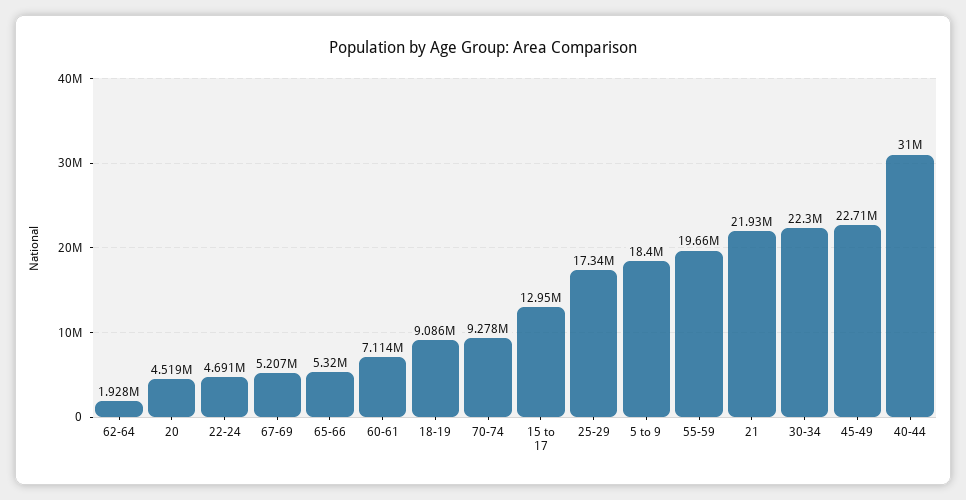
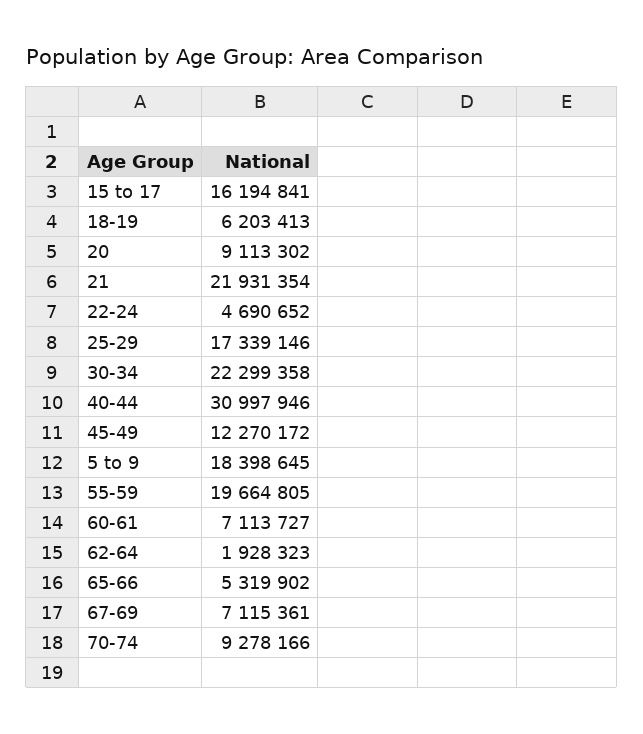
  {
    "62-64": 1928323,
-   "20": 4519000,
+   "20": 9113302,
    "22-24": 4690652,
-   "67-69": 5207000,
+   "67-69": 7115361,
    "65-66": 5319902,
    "60-61": 7113727,
-   "18-19": 9086000,
+   "18-19": 6203413,
    "70-74": 9278166,
-   "15 to 17": 12950000,
+   "15 to 17": 16194841,
    "25-29": 17339146,
    "5 to 9": 18398645,
    "55-59": 19664805,
    "21": 21931354,
    "30-34": 22299358,
-   "45-49": 22710000,
+   "45-49": 12270172,
    "40-44": 30997946
  }

